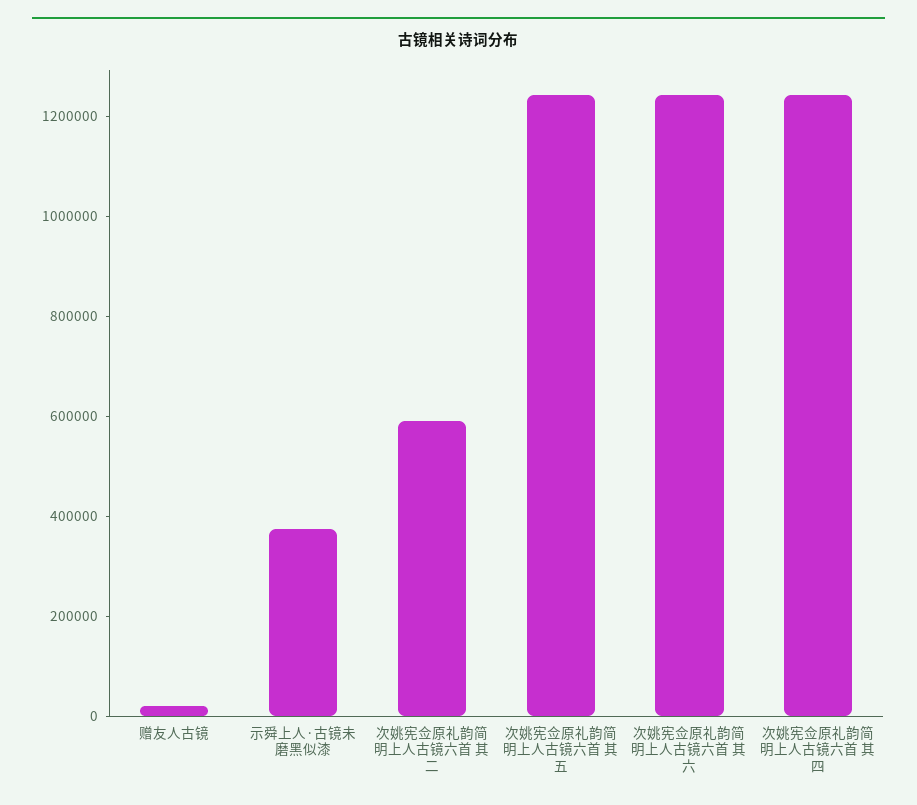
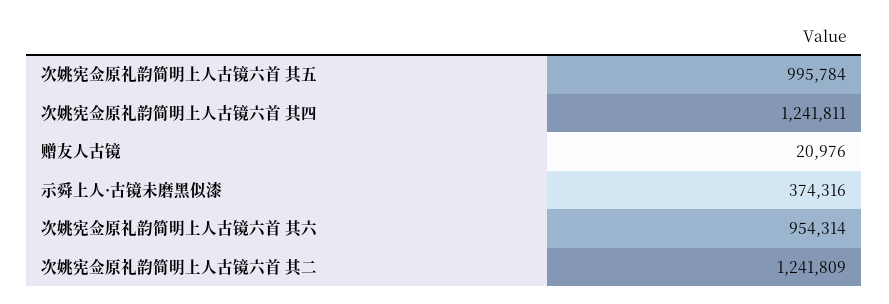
  {
    "赠友人古镜": 20976,
    "示舜上人·古镜未磨黑似漆": 374316,
-   "次姚宪佥原礼韵简明上人古镜六首 其二": 600000,
+   "次姚宪佥原礼韵简明上人古镜六首 其二": 1241809,
-   "次姚宪佥原礼韵简明上人古镜六首 其五": 1250000,
+   "次姚宪佥原礼韵简明上人古镜六首 其五": 995784,
-   "次姚宪佥原礼韵简明上人古镜六首 其六": 1250000,
+   "次姚宪佥原礼韵简明上人古镜六首 其六": 954314,
    "次姚宪佥原礼韵简明上人古镜六首 其四": 1241811
  }

